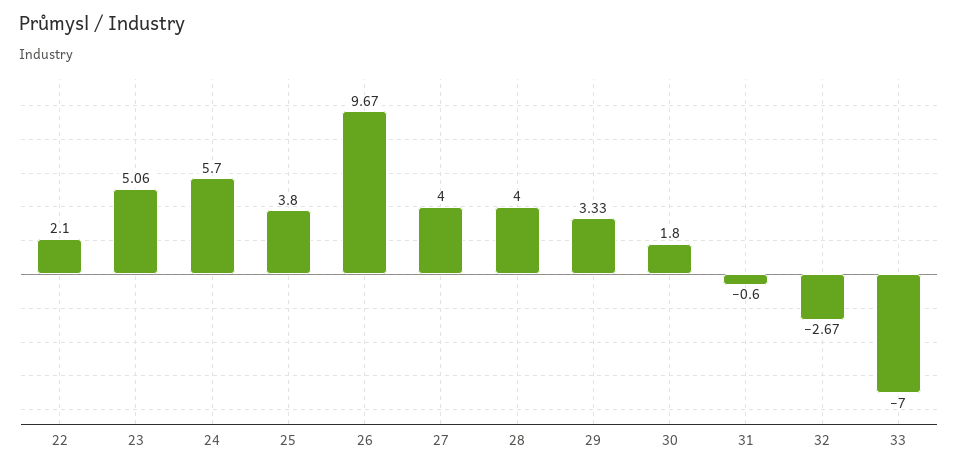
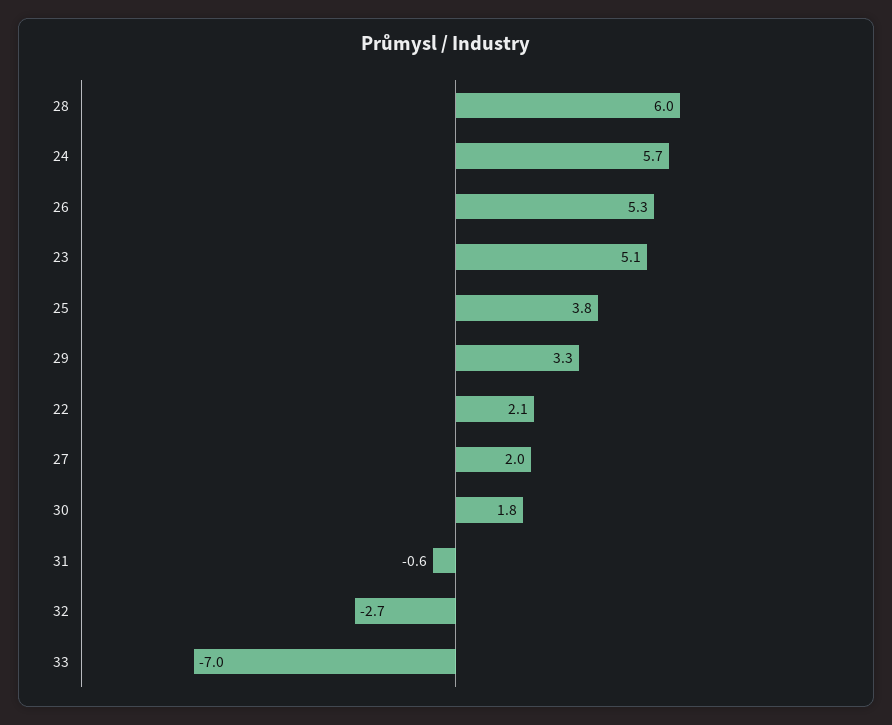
  {
    "22": 2.1,
    "23": 5.06,
    "24": 5.7,
    "25": 3.8,
-   "26": 9.67,
+   "26": 5.3,
-   "27": 4,
+   "27": 2,
-   "28": 4,
+   "28": 6,
    "29": 3.33,
    "30": 1.8,
    "31": -0.6,
    "32": -2.67,
    "33": -7
  }

